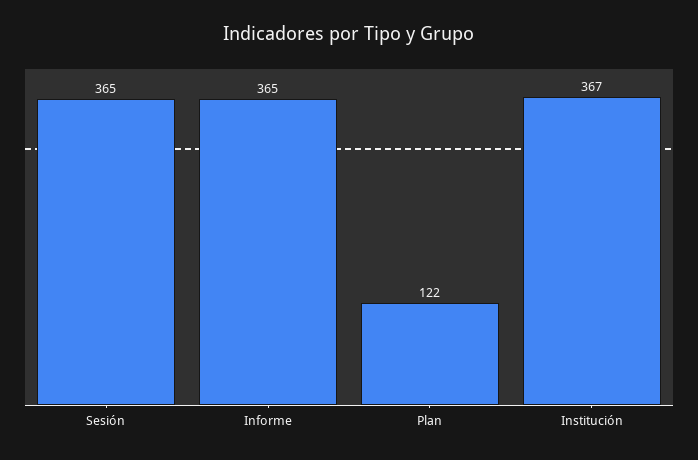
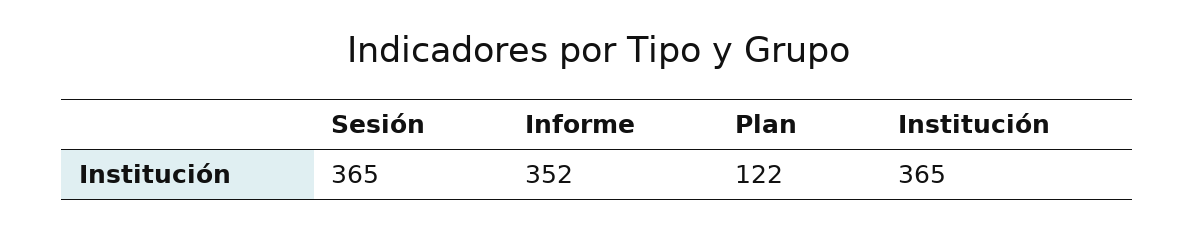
  {
    "Sesión": 365,
-   "Informe": 365,
+   "Informe": 352,
    "Plan": 122,
-   "Institución": 367
+   "Institución": 365
  }

